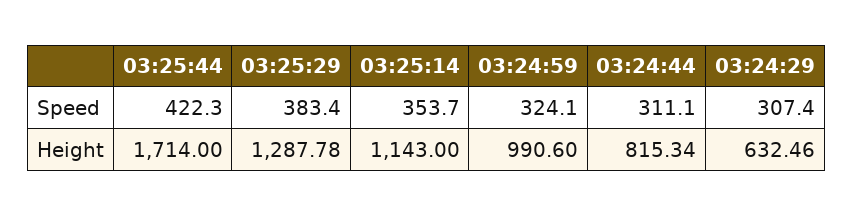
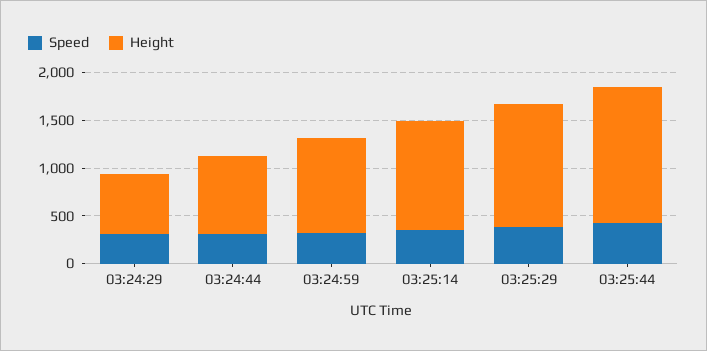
  {
    "Speed": {
      "03:25:44": 422.3,
      "03:25:29": 383.4,
      "03:25:14": 353.7,
      "03:24:59": 324.1,
      "03:24:44": 311.1,
      "03:24:29": 307.4
    },
    "Height": {
-     "03:25:44": 1714,
+     "03:25:44": 1400,
      "03:25:29": 1287.78,
      "03:25:14": 1143,
      "03:24:59": 990.6,
      "03:24:44": 815.34,
      "03:24:29": 632.46
    }
  }

